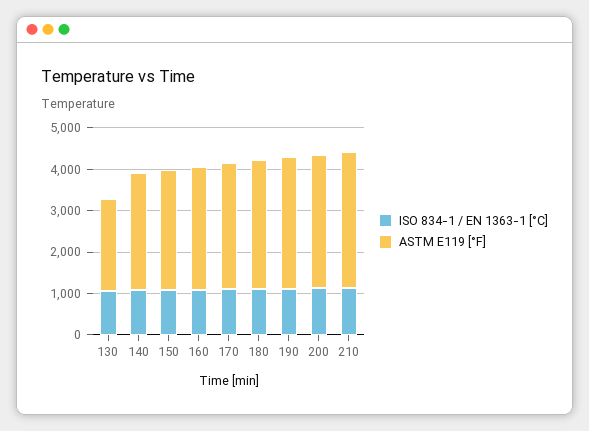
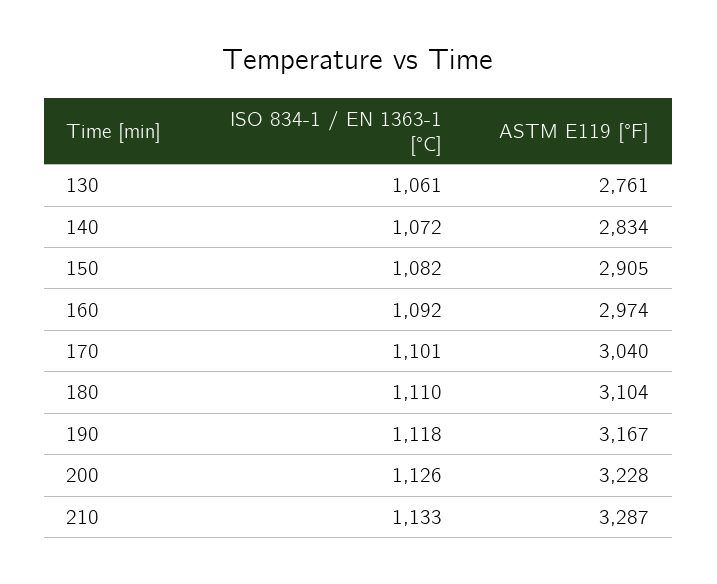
  {
    "ISO 834-1 / EN 1363-1 [°C]": {
      "130": 1061,
      "140": 1072,
      "150": 1082,
      "160": 1092,
      "170": 1101,
      "180": 1110,
      "190": 1118,
      "200": 1126,
      "210": 1133
    },
    "ASTM E119 [°F]": {
-     "130": 2200,
+     "130": 2761,
      "140": 2834,
      "150": 2905,
      "160": 2974,
      "170": 3040,
      "180": 3104,
      "190": 3167,
      "200": 3228,
      "210": 3287
    }
  }

